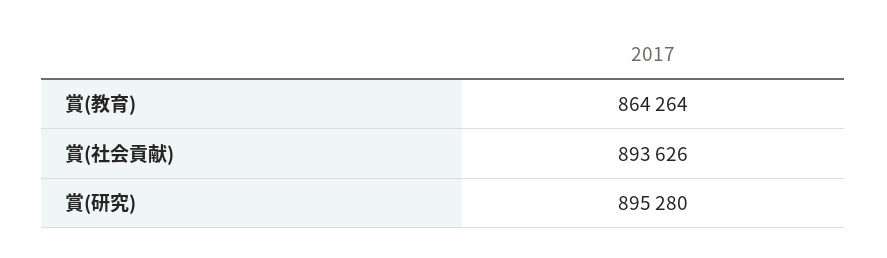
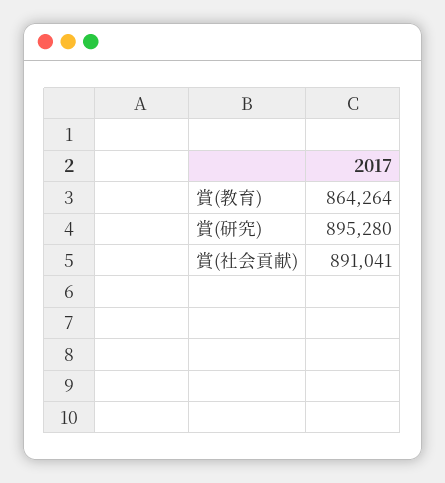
  {
    "賞(教育)": 864264,
-   "賞(社会貢献)": 893626,
+   "賞(社会貢献)": 891041,
    "賞(研究)": 895280
  }

